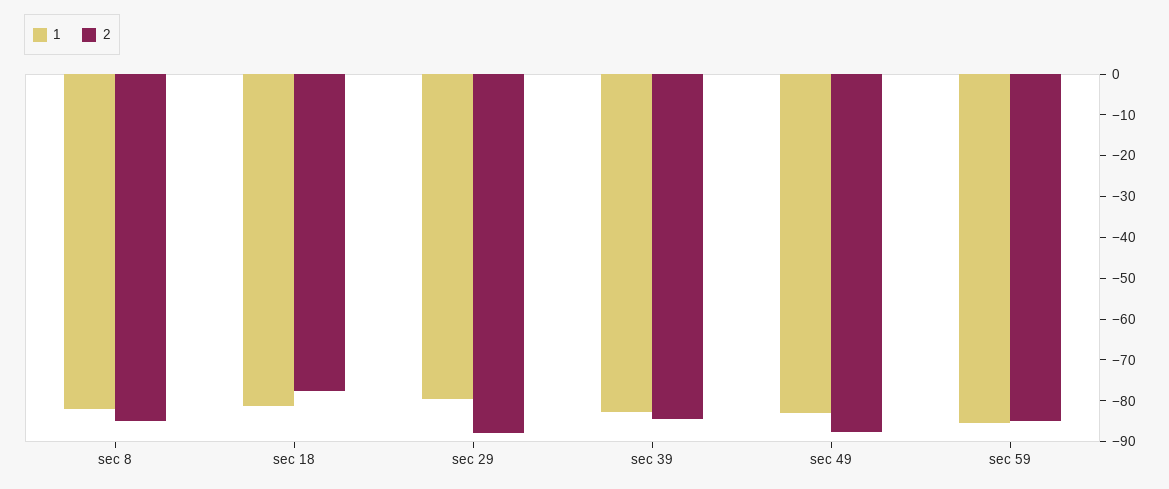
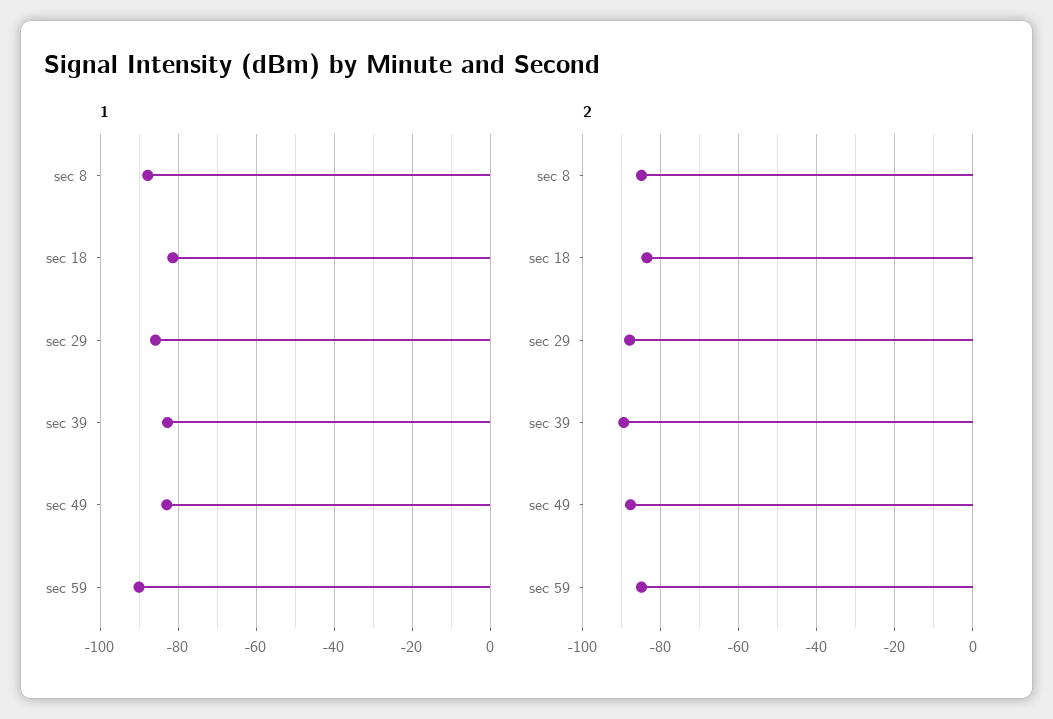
  {
    "1": {
-     "sec 8": -82,
+     "sec 8": -88,
      "sec 18": -82,
-     "sec 29": -80,
+     "sec 29": -86,
      "sec 39": -82,
      "sec 49": -82,
-     "sec 59": -86
+     "sec 59": -90
    },
    "2": {
      "sec 8": -84,
-     "sec 18": -78,
+     "sec 18": -84,
      "sec 29": -88,
-     "sec 39": -84,
+     "sec 39": -90,
      "sec 49": -88,
      "sec 59": -84
    }
  }

